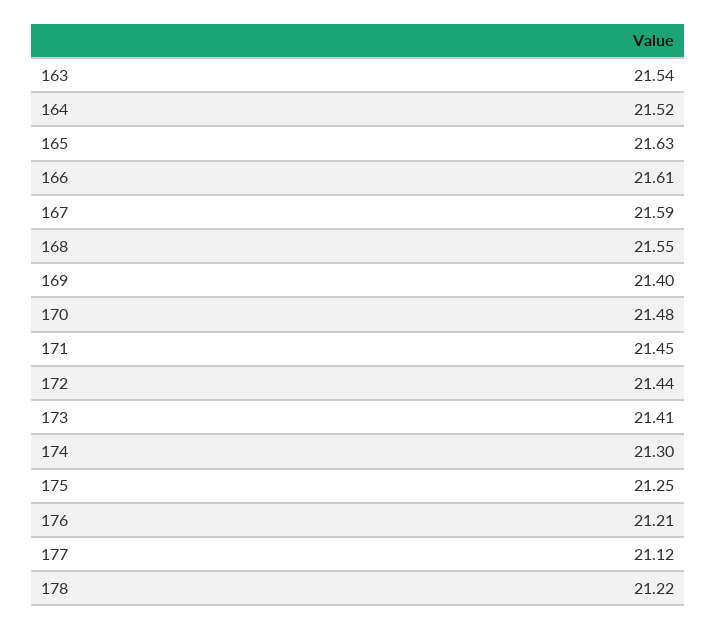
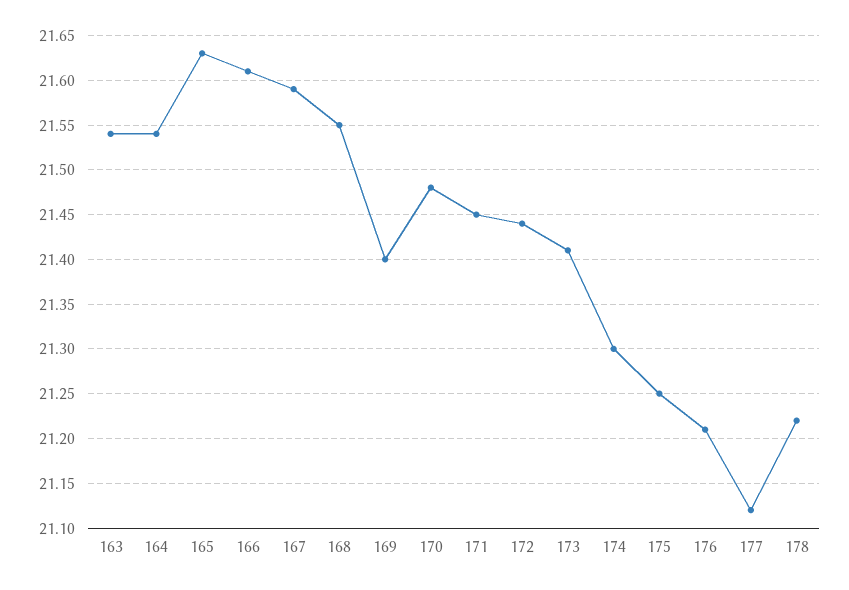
  {
    "163": 21.54,
-   "164": 21.52,
+   "164": 21.54,
    "165": 21.63,
    "166": 21.61,
    "167": 21.59,
    "168": 21.55,
    "169": 21.4,
    "170": 21.48,
    "171": 21.45,
    "172": 21.44,
    "173": 21.41,
    "174": 21.3,
    "175": 21.25,
    "176": 21.21,
    "177": 21.12,
    "178": 21.22
  }

